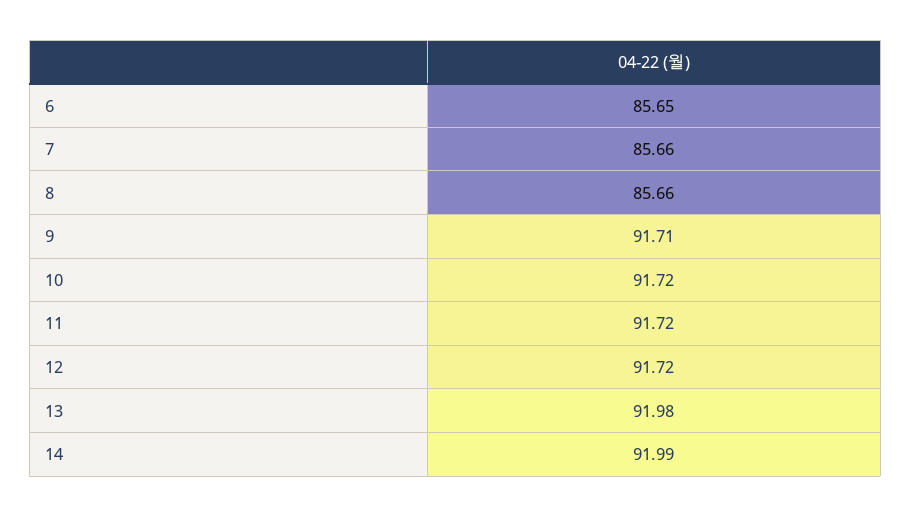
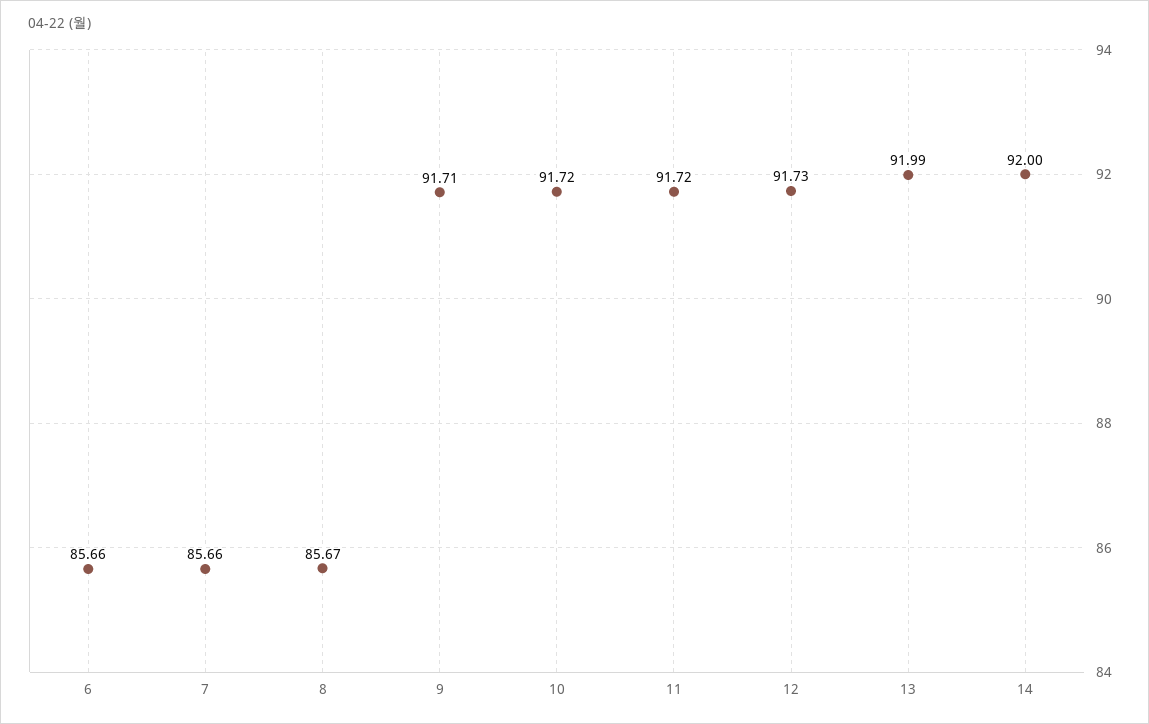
  {
-   "6": 85.65,
+   "6": 85.66,
    "7": 85.66,
-   "8": 85.66,
+   "8": 85.67,
    "9": 91.71,
    "10": 91.72,
    "11": 91.72,
-   "12": 91.72,
+   "12": 91.73,
-   "13": 91.98,
+   "13": 91.99,
-   "14": 91.99
+   "14": 92
  }

